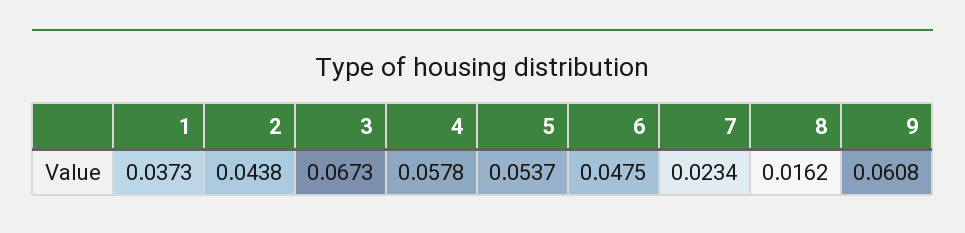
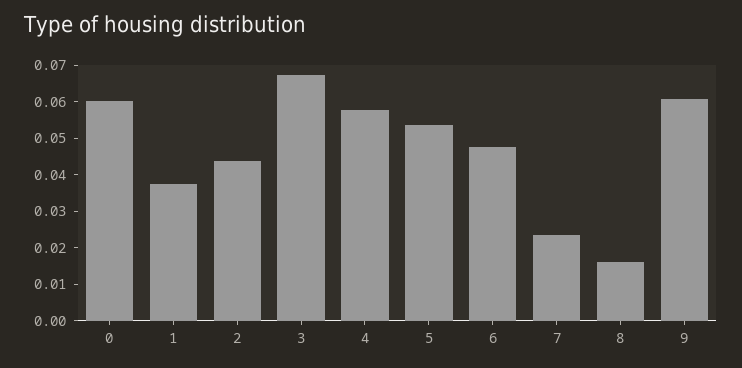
  {
    "1": 0.0373,
    "2": 0.0438,
    "3": 0.0673,
    "4": 0.0578,
    "5": 0.0537,
    "6": 0.0475,
    "7": 0.0234,
    "8": 0.0162,
-   "9": 0.0608
+   "9": 0.0608,
+   "0": 0.06
  }

